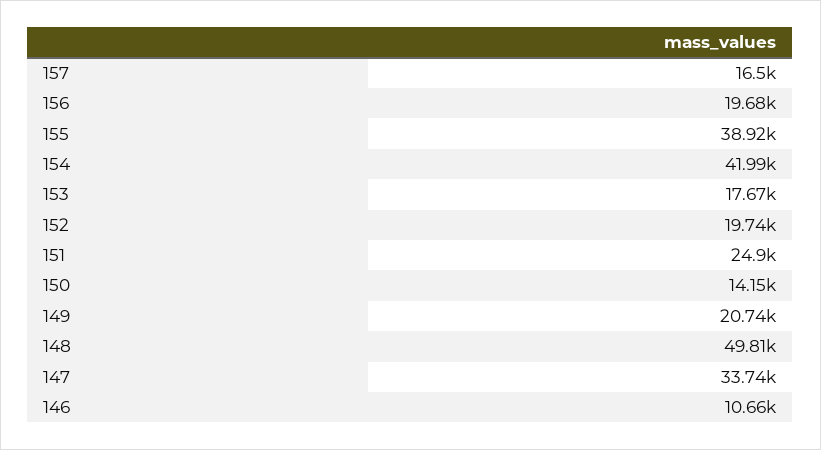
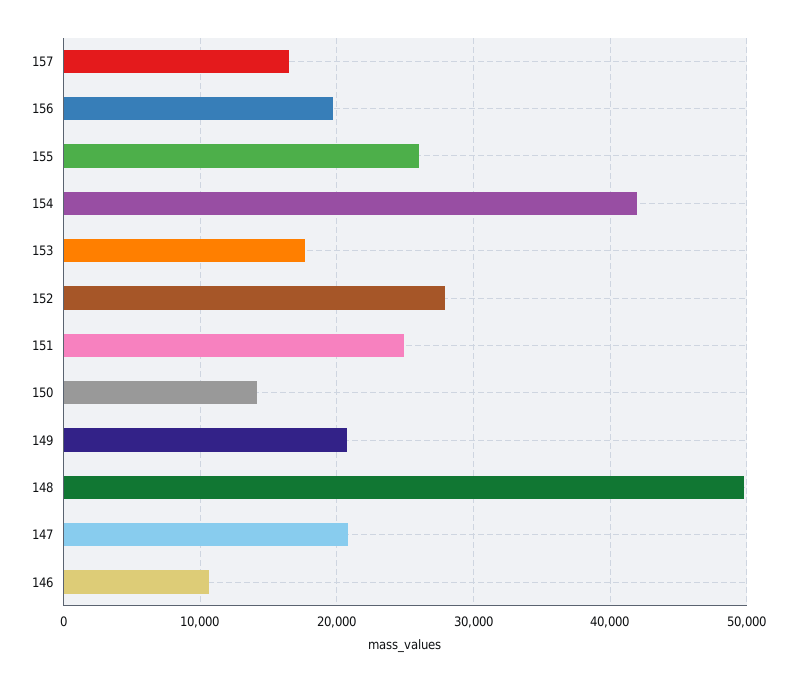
  {
    "157": 16500,
    "156": 19680,
-   "155": 38920,
+   "155": 26000,
    "154": 41990,
    "153": 17670,
-   "152": 19740,
+   "152": 28000,
    "151": 24900,
    "150": 14150,
    "149": 20740,
    "148": 49810,
-   "147": 33740,
+   "147": 21000,
    "146": 10660
  }

